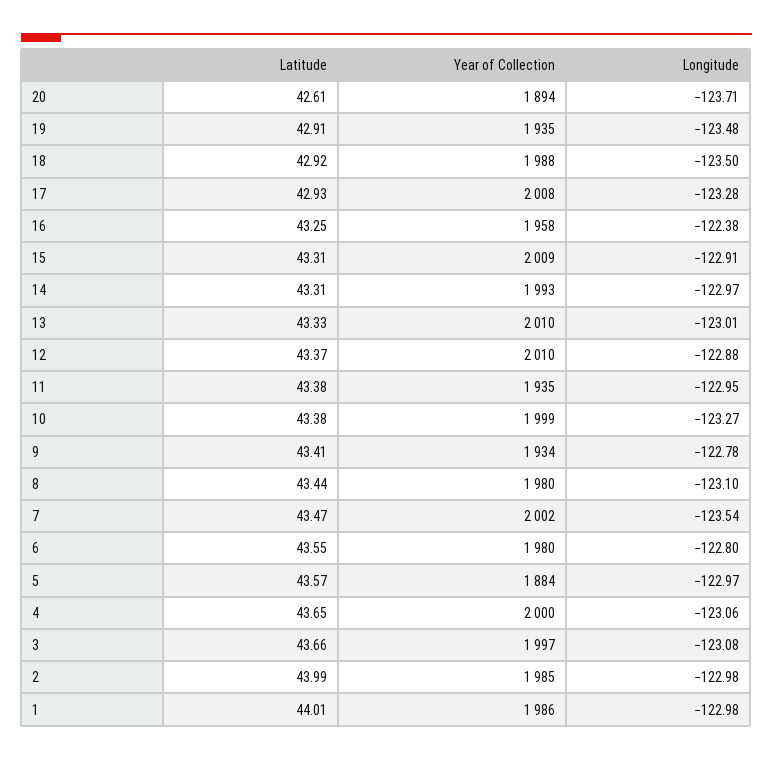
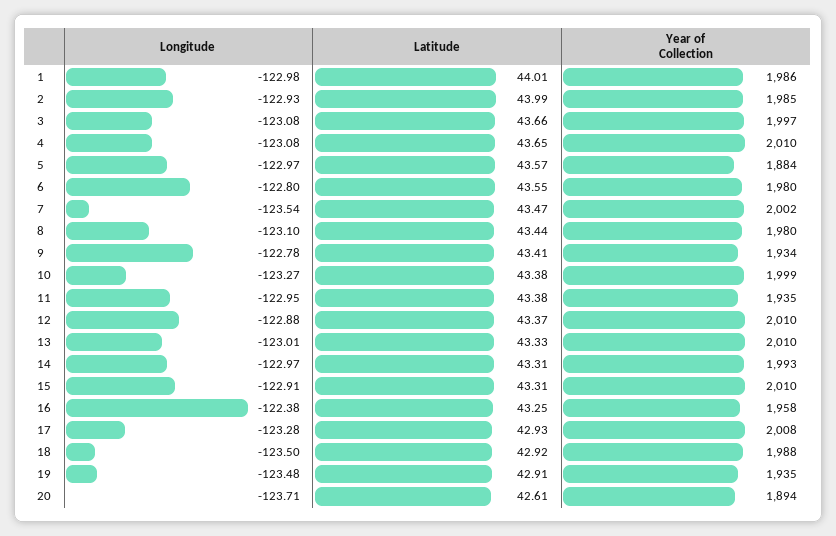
  {
    "Latitude": {
      "20": 42.61,
      "19": 42.91,
      "18": 42.92,
      "17": 42.93,
      "16": 43.25,
      "15": 43.31,
      "14": 43.31,
      "13": 43.33,
      "12": 43.37,
      "11": 43.38,
      "10": 43.38,
      "9": 43.41,
      "8": 43.44,
      "7": 43.47,
      "6": 43.55,
      "5": 43.57,
      "4": 43.65,
      "3": 43.66,
      "2": 43.99,
      "1": 44.01
    },
    "Year of Collection": {
      "20": 1894,
      "19": 1935,
      "18": 1988,
      "17": 2008,
      "16": 1958,
-     "15": 2009,
+     "15": 2010,
      "14": 1993,
      "13": 2010,
      "12": 2010,
      "11": 1935,
      "10": 1999,
      "9": 1934,
      "8": 1980,
      "7": 2002,
      "6": 1980,
      "5": 1884,
-     "4": 2000,
+     "4": 2010,
      "3": 1997,
      "2": 1985,
      "1": 1986
    },
    "Longitude": {
      "20": -123.71,
      "19": -123.48,
      "18": -123.5,
      "17": -123.28,
      "16": -122.38,
      "15": -122.91,
      "14": -122.97,
      "13": -123.01,
      "12": -122.88,
      "11": -122.95,
      "10": -123.27,
      "9": -122.78,
      "8": -123.1,
      "7": -123.54,
      "6": -122.8,
      "5": -122.97,
-     "4": -123.06,
+     "4": -123.08,
      "3": -123.08,
-     "2": -122.98,
+     "2": -122.93,
      "1": -122.98
    }
  }

